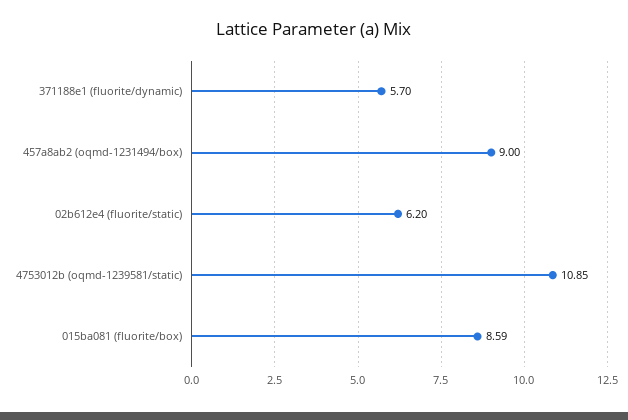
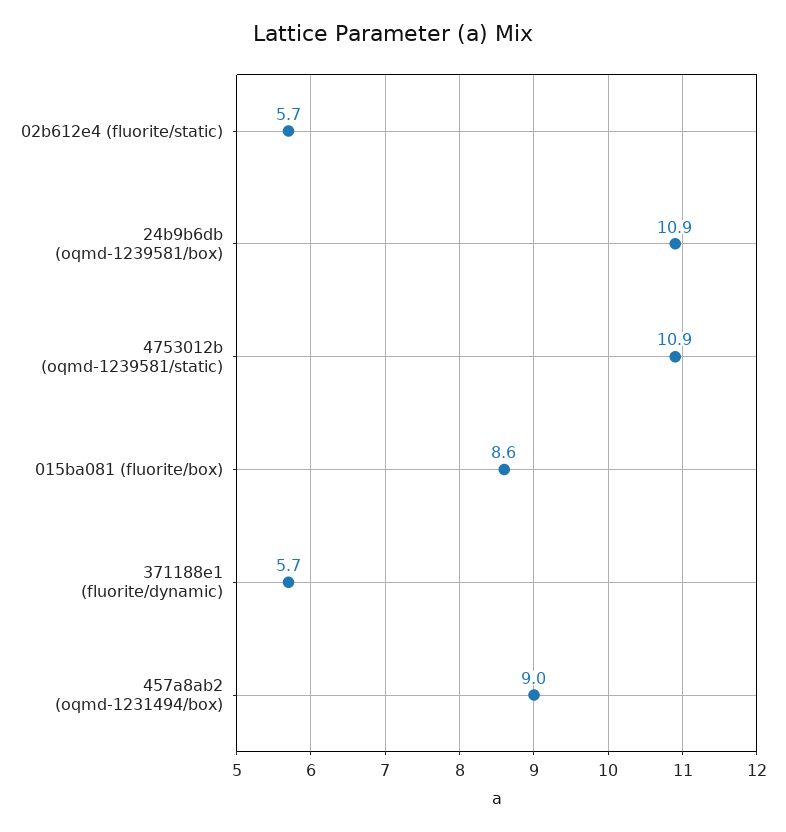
  {
    "371188e1 (fluorite/dynamic)": 5.7,
    "457a8ab2 (oqmd-1231494/box)": 9,
-   "02b612e4 (fluorite/static)": 6.2,
+   "02b612e4 (fluorite/static)": 5.7,
    "4753012b (oqmd-1239581/static)": 10.85,
-   "015ba081 (fluorite/box)": 8.59
+   "015ba081 (fluorite/box)": 8.59,
+   "24b9b6db (oqmd-1239581/box)": 10.9
  }

